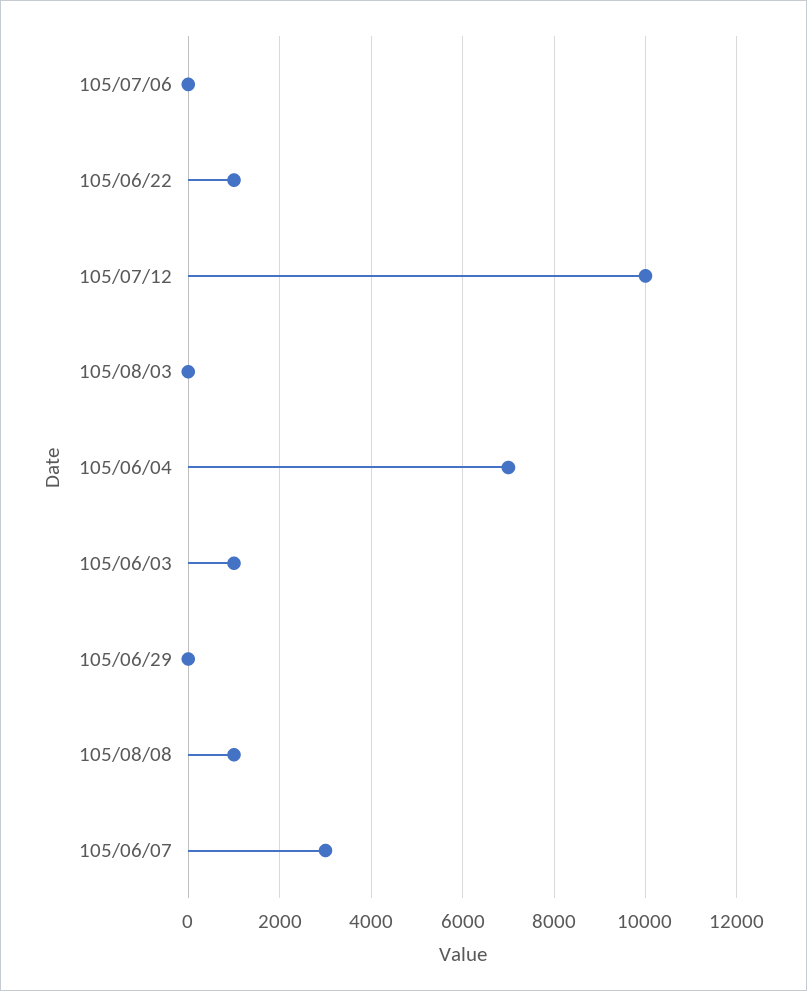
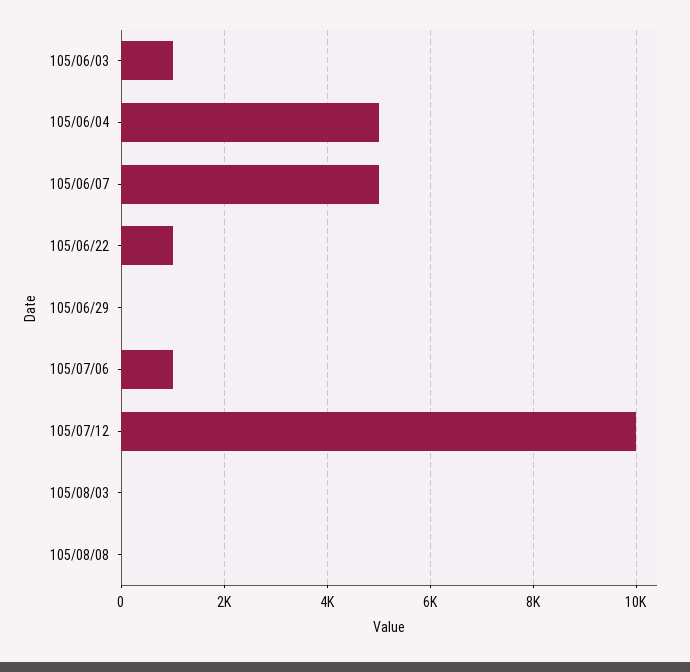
  {
-   "105/07/06": 0,
+   "105/07/06": 1000,
    "105/06/22": 1000,
    "105/07/12": 10000,
    "105/08/03": 0,
-   "105/06/04": 7000,
+   "105/06/04": 5000,
    "105/06/03": 1000,
    "105/06/29": 0,
-   "105/08/08": 1000,
+   "105/08/08": 0,
-   "105/06/07": 3000
+   "105/06/07": 5000
  }

